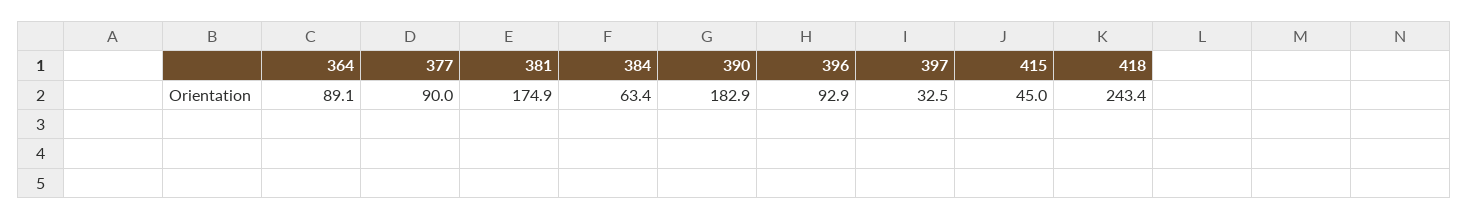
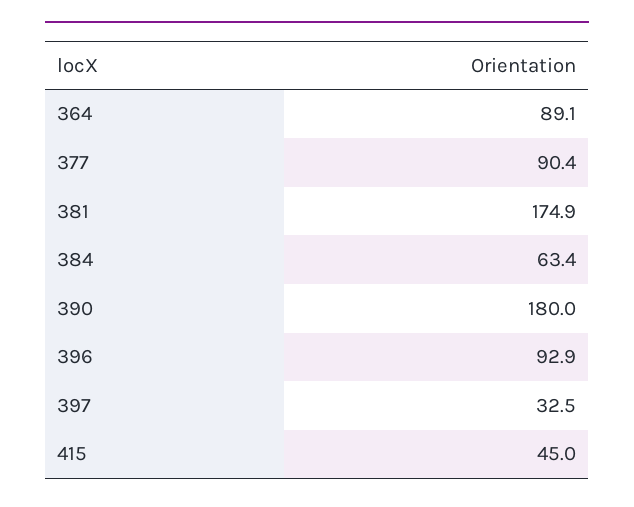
  {
    "364": 89.1,
-   "377": 90,
+   "377": 90.4,
    "381": 174.9,
    "384": 63.4,
-   "390": 182.9,
+   "390": 180,
    "396": 92.9,
    "397": 32.5,
-   "415": 45,
+   "415": 45
-   "418": 243.4
  }

